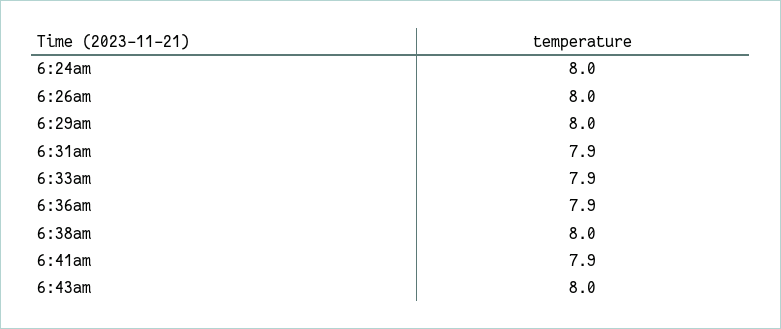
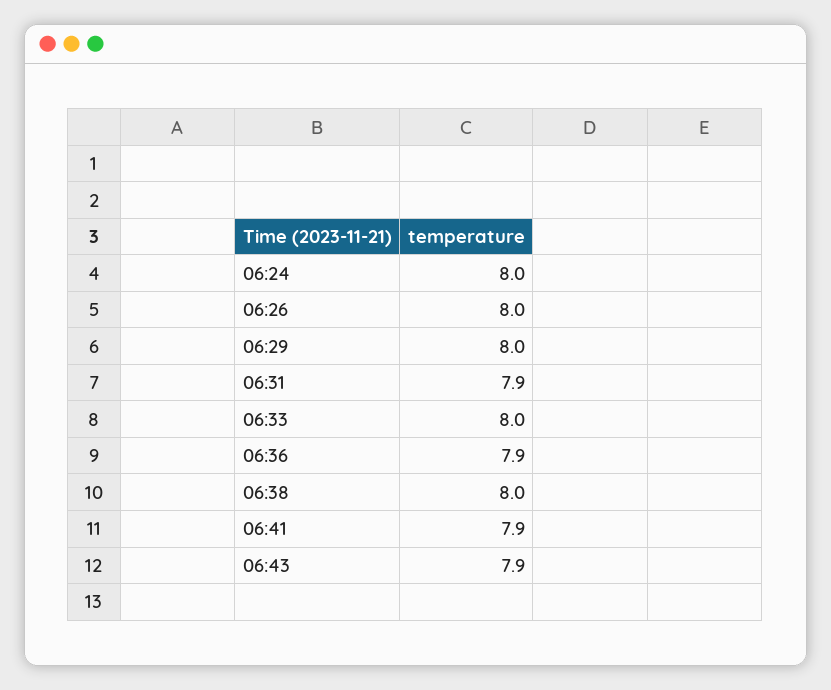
  {
    "6:24am": 8,
    "6:26am": 8,
    "6:29am": 8,
    "6:31am": 7.9,
-   "6:33am": 7.9,
+   "6:33am": 8,
    "6:36am": 7.9,
    "6:38am": 8,
    "6:41am": 7.9,
-   "6:43am": 8
+   "6:43am": 7.9
  }

